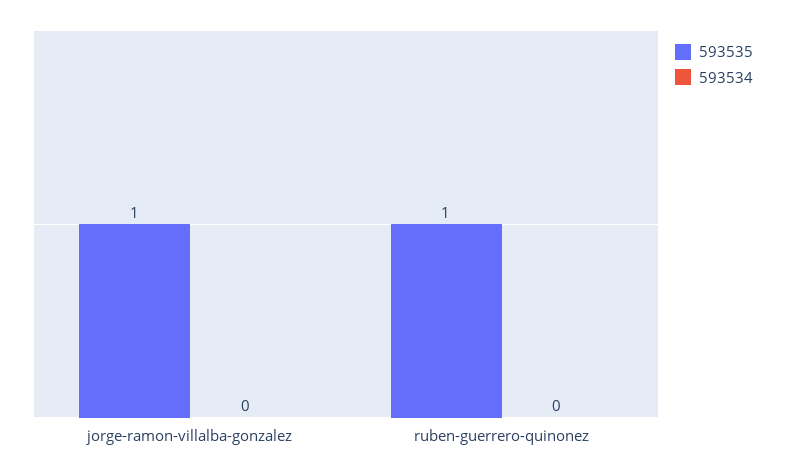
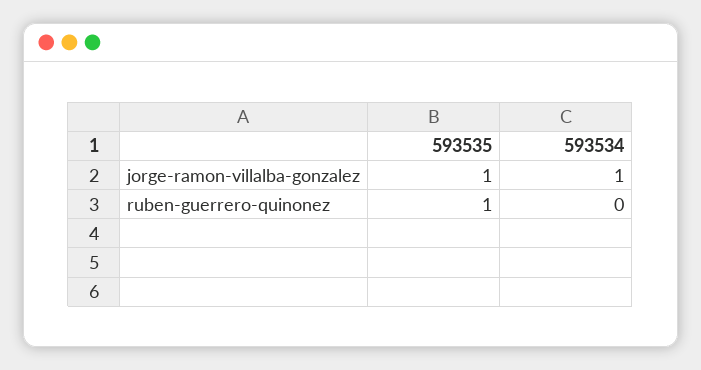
  {
    "593535": {
      "jorge-ramon-villalba-gonzalez": 1,
      "ruben-guerrero-quinonez": 1
    },
    "593534": {
-     "jorge-ramon-villalba-gonzalez": 0,
+     "jorge-ramon-villalba-gonzalez": 1,
      "ruben-guerrero-quinonez": 0
    }
  }

